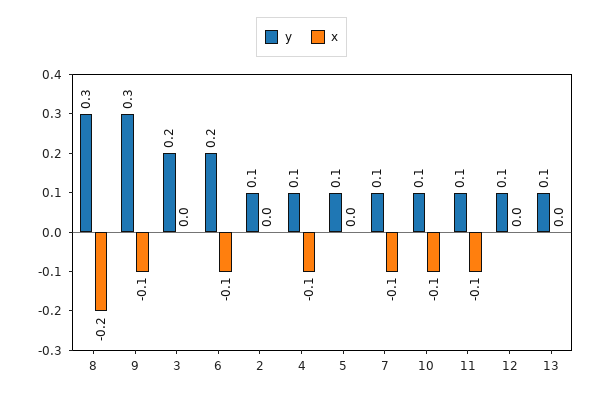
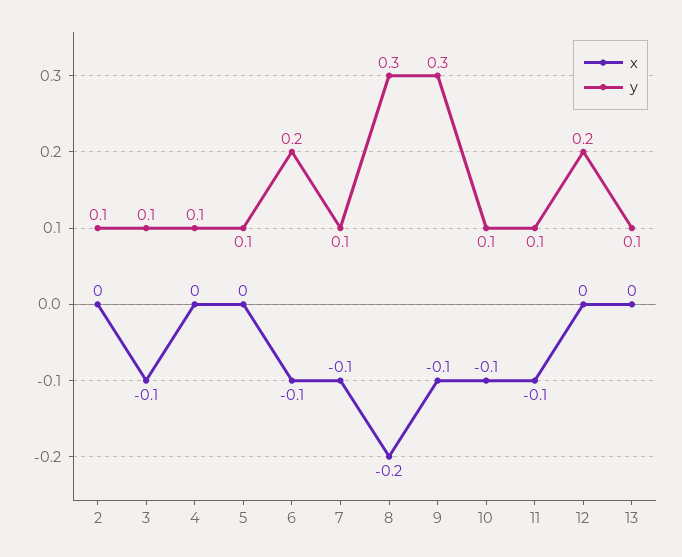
  {
    "y": {
      "8": 0.3,
      "9": 0.3,
-     "3": 0.2,
+     "3": 0.1,
      "6": 0.2,
      "2": 0.1,
      "4": 0.1,
      "5": 0.1,
      "7": 0.1,
      "10": 0.1,
      "11": 0.1,
-     "12": 0.1,
+     "12": 0.2,
      "13": 0.1
    },
    "x": {
      "8": -0.2,
      "9": -0.1,
-     "3": 0,
+     "3": -0.1,
      "6": -0.1,
      "2": 0,
-     "4": -0.1,
+     "4": 0,
      "5": 0,
      "7": -0.1,
      "10": -0.1,
      "11": -0.1,
      "12": 0,
      "13": 0
    }
  }

